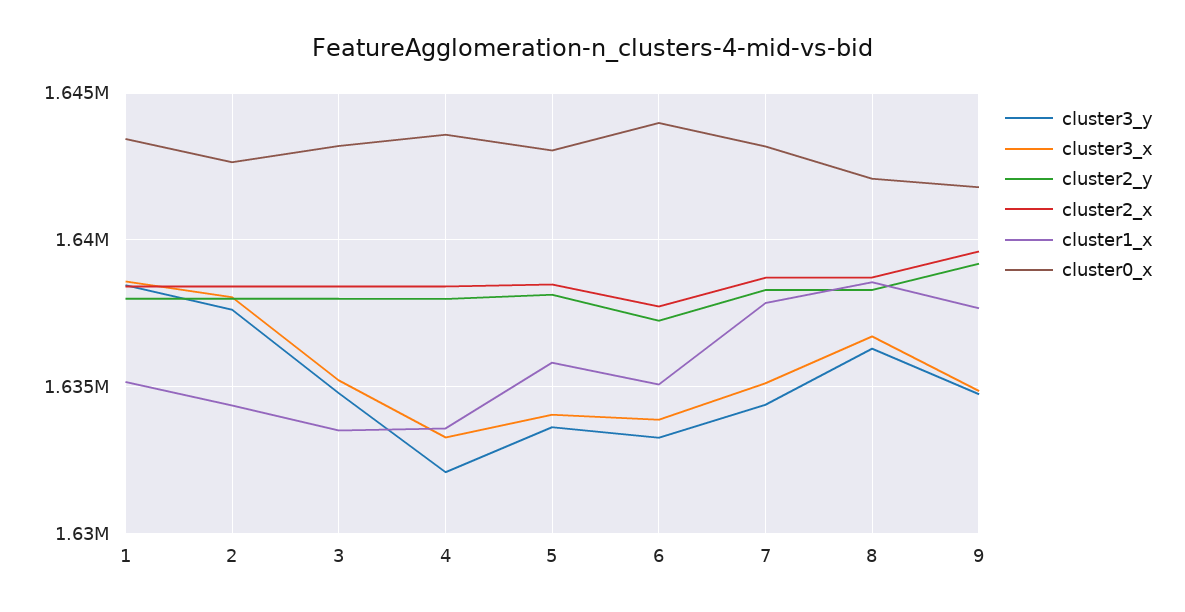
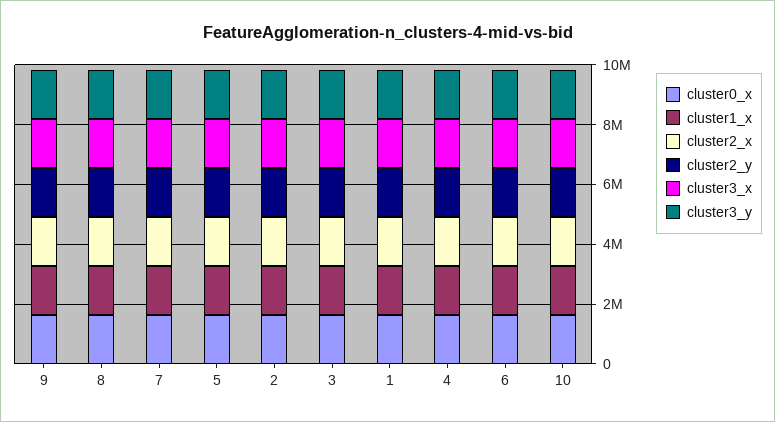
  {
    "cluster3_y": {
      "1": 1638500,
      "2": 1637500,
      "3": 1635000,
      "4": 1632000,
      "5": 1633500,
      "6": 1633500,
      "7": 1634500,
      "8": 1636500,
-     "9": 1635000
+     "9": 1635000,
+     "10": 1500000
    },
    "cluster3_x": {
      "1": 1638500,
      "2": 1638000,
      "3": 1635000,
      "4": 1633500,
      "5": 1634000,
      "6": 1634000,
      "7": 1635000,
      "8": 1636500,
-     "9": 1635000
+     "9": 1635000,
+     "10": 1500000
    },
    "cluster2_y": {
      "1": 1638000,
      "2": 1638000,
      "3": 1638000,
      "4": 1638000,
      "5": 1638000,
      "6": 1637500,
      "7": 1638500,
      "8": 1638500,
-     "9": 1639000
+     "9": 1639000,
+     "10": 1500000
    },
    "cluster2_x": {
      "1": 1638500,
      "2": 1638500,
      "3": 1638500,
      "4": 1638500,
      "5": 1638500,
      "6": 1637500,
      "7": 1638500,
      "8": 1638500,
-     "9": 1639500
+     "9": 1639500,
+     "10": 1500000
    },
    "cluster1_x": {
      "1": 1635000,
      "2": 1634500,
      "3": 1633500,
      "4": 1633500,
      "5": 1636000,
      "6": 1635000,
      "7": 1638000,
      "8": 1638500,
-     "9": 1637500
+     "9": 1637500,
+     "10": 1500000
    },
    "cluster0_x": {
      "1": 1643500,
      "2": 1642500,
      "3": 1643000,
      "4": 1643500,
      "5": 1643000,
      "6": 1644000,
      "7": 1643000,
      "8": 1642000,
-     "9": 1642000
+     "9": 1642000,
+     "10": 1500000
    }
  }

